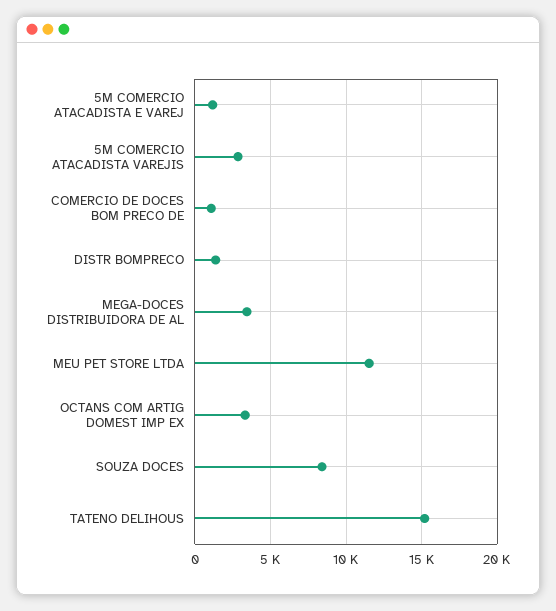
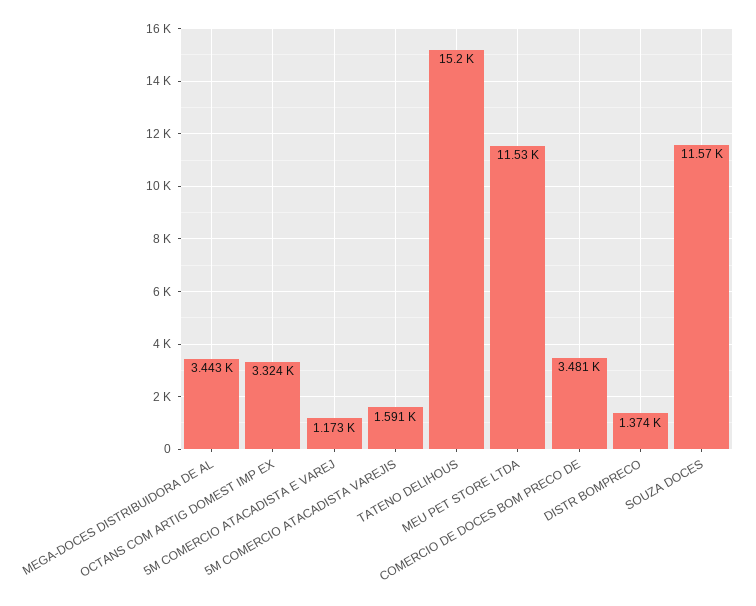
  {
    "5M COMERCIO ATACADISTA E VAREJ": 1173,
-   "5M COMERCIO ATACADISTA VAREJIS": 3000,
+   "5M COMERCIO ATACADISTA VAREJIS": 1591,
-   "COMERCIO DE DOCES BOM PRECO DE": 1000,
+   "COMERCIO DE DOCES BOM PRECO DE": 3481,
    "DISTR BOMPRECO": 1374,
    "MEGA-DOCES DISTRIBUIDORA DE AL": 3443,
    "MEU PET STORE LTDA": 11530,
    "OCTANS COM ARTIG DOMEST IMP EX": 3324,
-   "SOUZA DOCES": 8500,
+   "SOUZA DOCES": 11570,
    "TATENO DELIHOUS": 15200
  }

